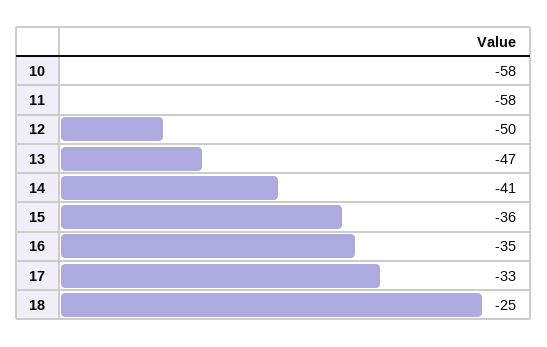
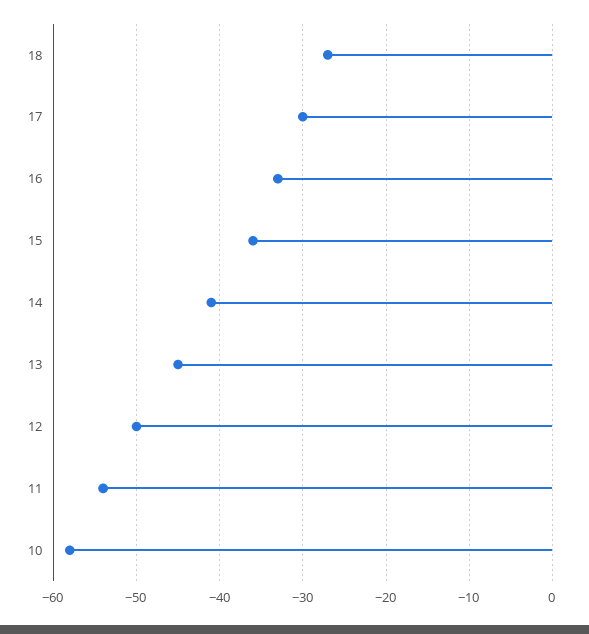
  {
    "10": -58,
-   "11": -58,
+   "11": -54,
    "12": -50,
-   "13": -47,
+   "13": -45,
    "14": -41,
    "15": -36,
-   "16": -35,
+   "16": -33,
-   "17": -33,
+   "17": -30,
-   "18": -25
+   "18": -27
  }

